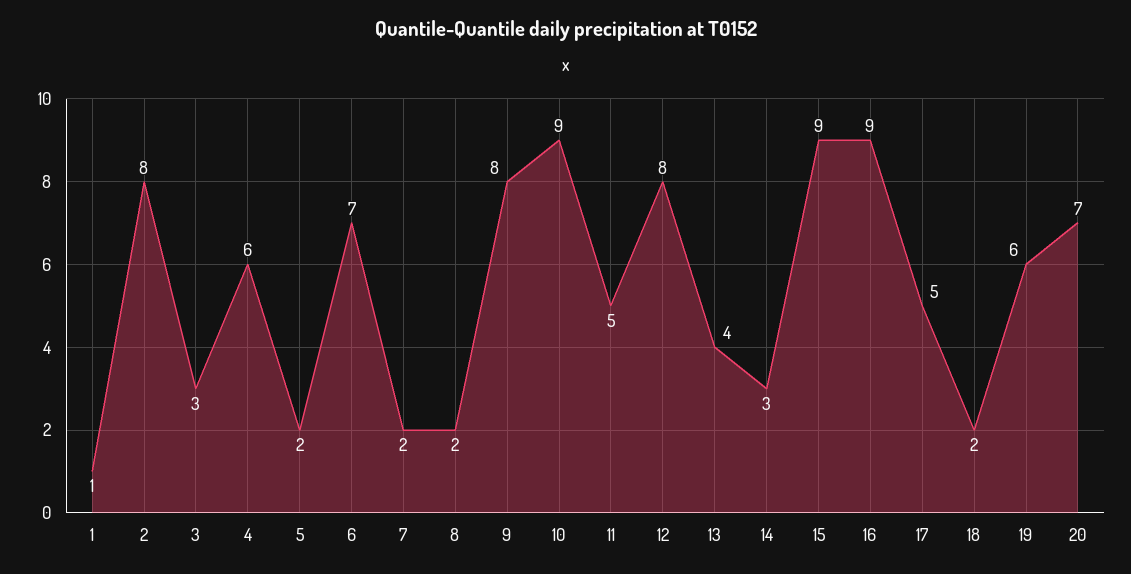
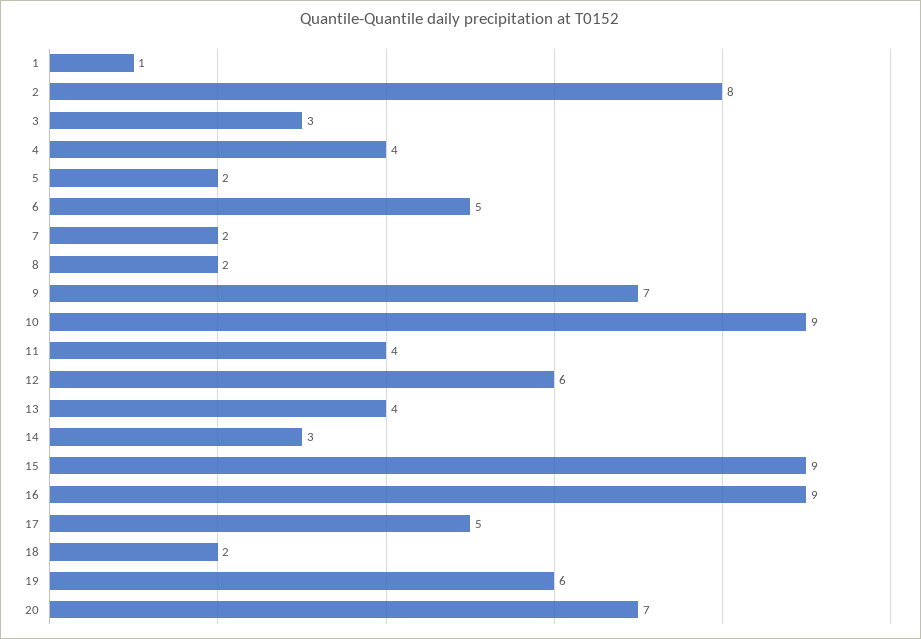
  {
    "1": 1,
    "2": 8,
    "3": 3,
-   "4": 6,
+   "4": 4,
    "5": 2,
-   "6": 7,
+   "6": 5,
    "7": 2,
    "8": 2,
-   "9": 8,
+   "9": 7,
    "10": 9,
-   "11": 5,
+   "11": 4,
-   "12": 8,
+   "12": 6,
    "13": 4,
    "14": 3,
    "15": 9,
    "16": 9,
    "17": 5,
    "18": 2,
    "19": 6,
    "20": 7
  }

